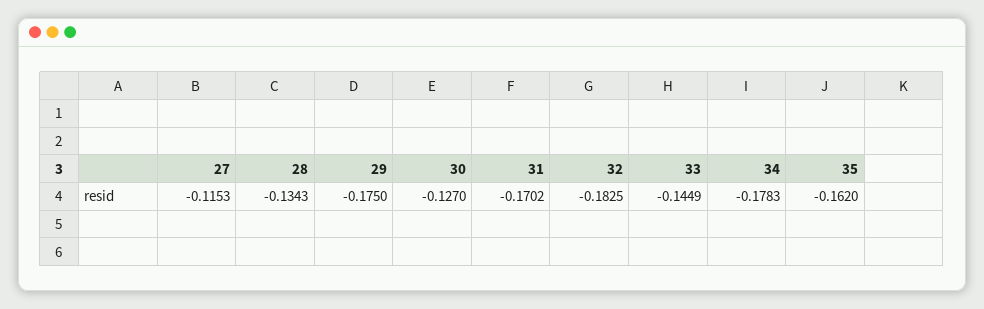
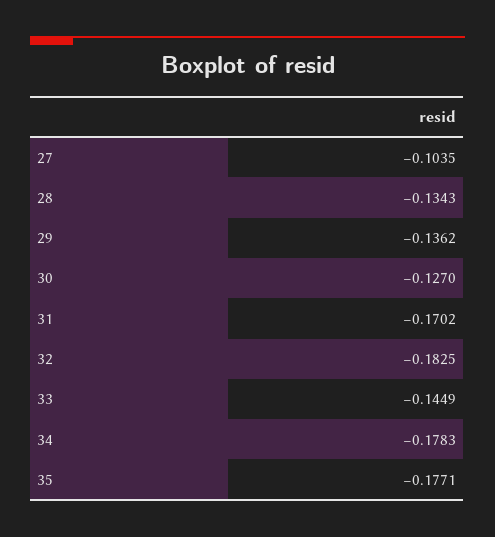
  {
-   "27": -0.1153,
+   "27": -0.1035,
    "28": -0.1343,
-   "29": -0.175,
+   "29": -0.1362,
    "30": -0.127,
    "31": -0.1702,
    "32": -0.1825,
    "33": -0.1449,
    "34": -0.1783,
-   "35": -0.162
+   "35": -0.1771
  }

